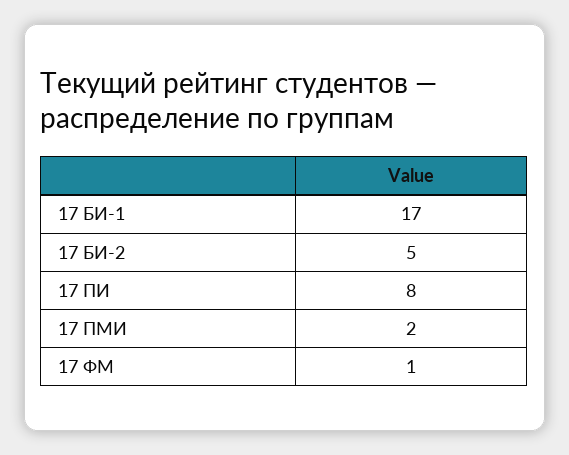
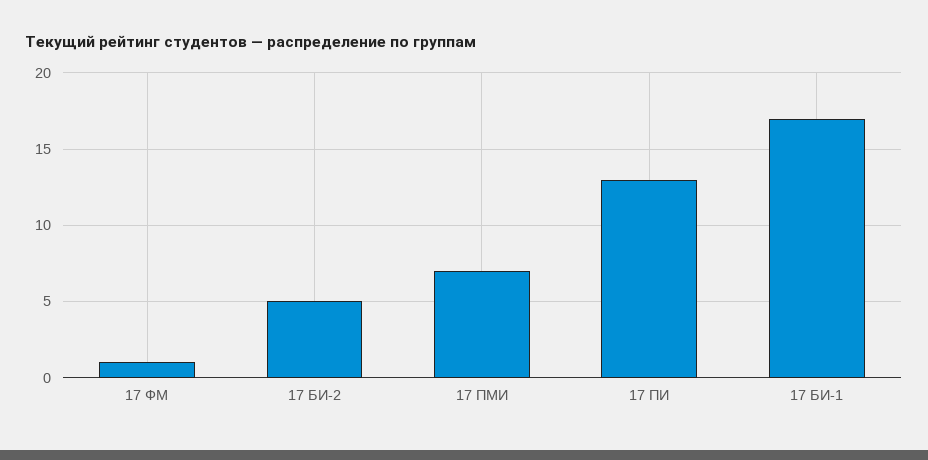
  {
    "17 БИ-1": 17,
    "17 БИ-2": 5,
-   "17 ПИ": 8,
+   "17 ПИ": 13,
-   "17 ПМИ": 2,
+   "17 ПМИ": 7,
    "17 ФМ": 1
  }

